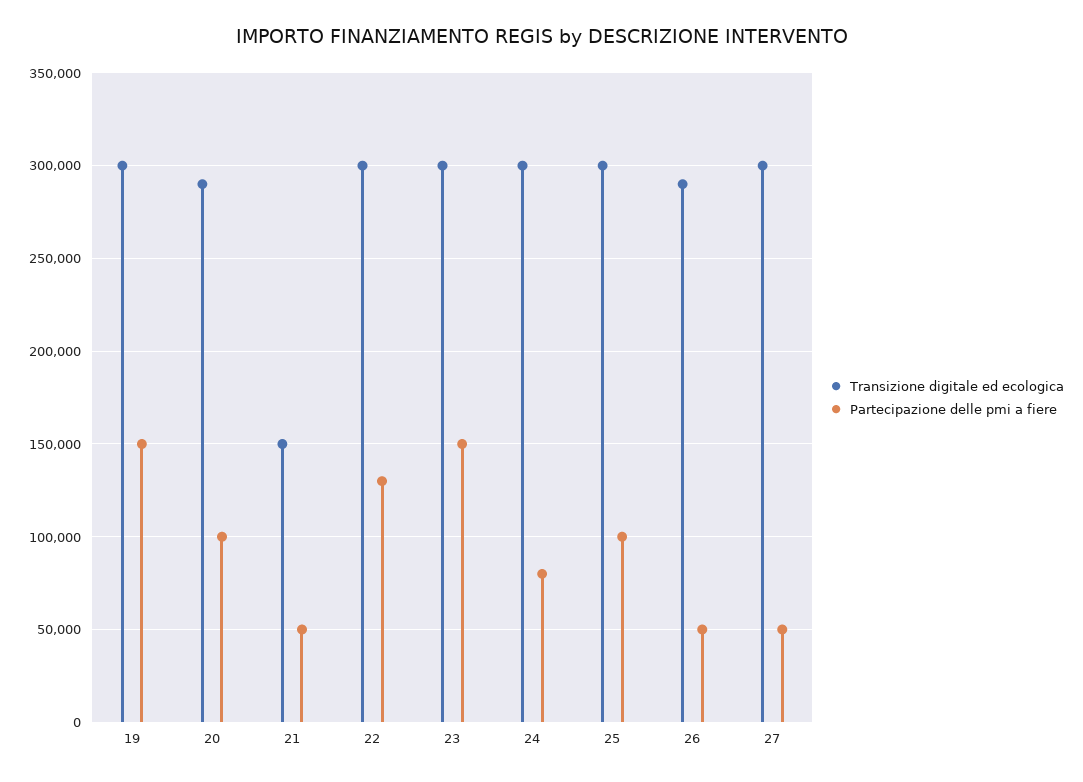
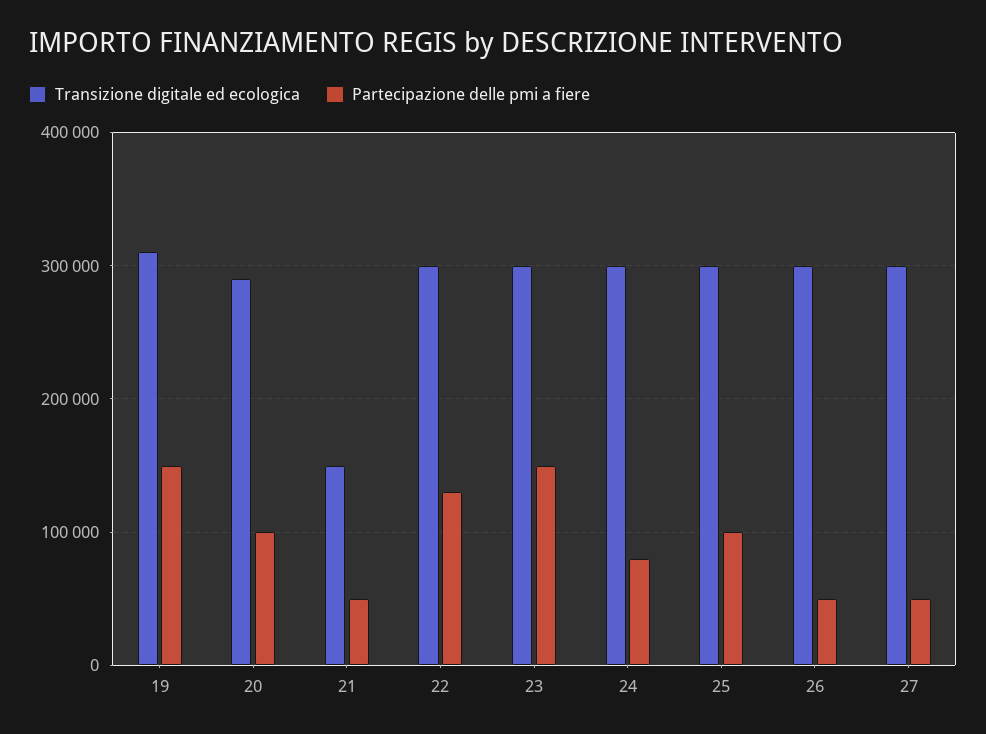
  {
    "Transizione digitale ed ecologica": {
-     "19": 300000,
+     "19": 310000,
      "20": 290000,
      "21": 150000,
      "22": 300000,
      "23": 300000,
      "24": 300000,
      "25": 300000,
-     "26": 290000,
+     "26": 300000,
      "27": 300000
    },
    "Partecipazione delle pmi a fiere": {
      "19": 150000,
      "20": 100000,
      "21": 50000,
      "22": 130000,
      "23": 150000,
      "24": 80000,
      "25": 100000,
      "26": 50000,
      "27": 50000
    }
  }

